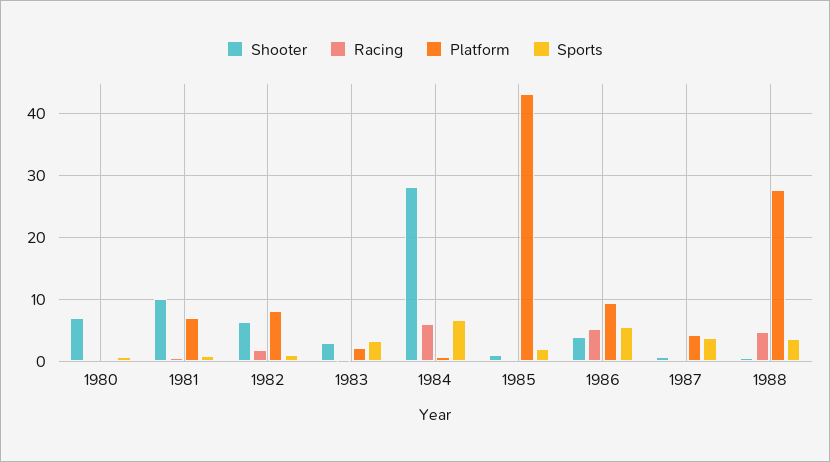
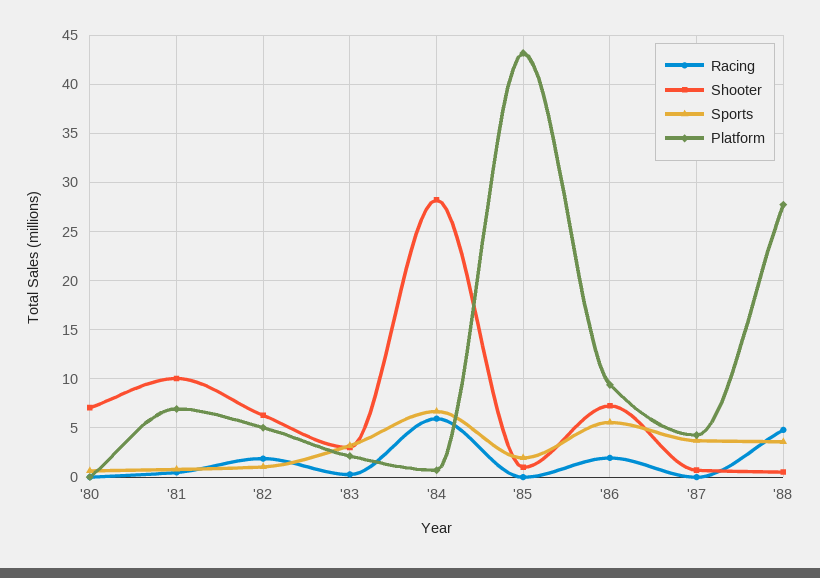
  {
    "Shooter": {
      "1980": 7,
      "1981": 10,
      "1982": 6,
      "1983": 3,
      "1984": 28,
      "1985": 1,
-     "1986": 4,
+     "1986": 7,
      "1987": 1,
      "1988": 1
    },
    "Racing": {
      "1980": 0,
      "1981": 0,
      "1982": 2,
      "1983": 0,
      "1984": 6,
      "1985": 0,
-     "1986": 5,
+     "1986": 2,
      "1987": 0,
      "1988": 5
    },
    "Platform": {
      "1980": 0,
      "1981": 7,
-     "1982": 8,
+     "1982": 5,
      "1983": 2,
      "1984": 1,
      "1985": 43,
      "1986": 9,
      "1987": 4,
      "1988": 28
    },
    "Sports": {
      "1980": 1,
      "1981": 1,
      "1982": 1,
      "1983": 3,
      "1984": 7,
      "1985": 2,
      "1986": 6,
      "1987": 4,
      "1988": 4
    }
  }

